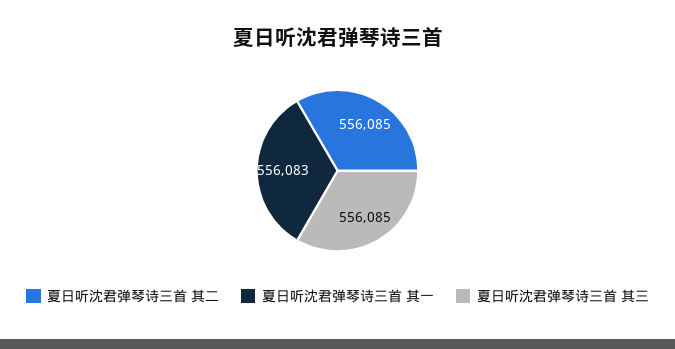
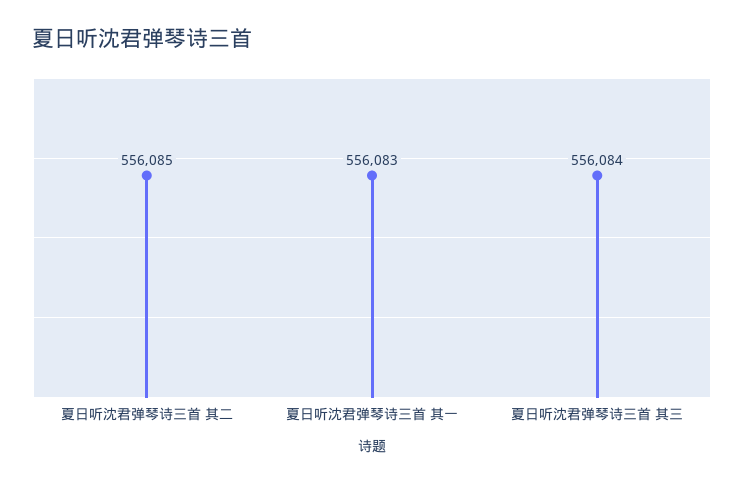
  {
    "夏日听沈君弹琴诗三首 其二": 556085,
    "夏日听沈君弹琴诗三首 其一": 556083,
-   "夏日听沈君弹琴诗三首 其三": 556085
+   "夏日听沈君弹琴诗三首 其三": 556084
  }

